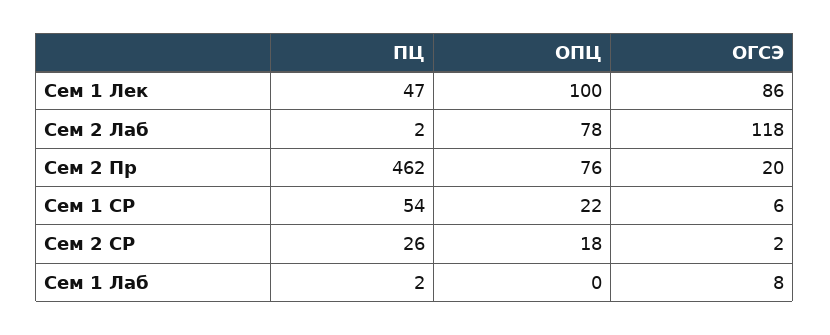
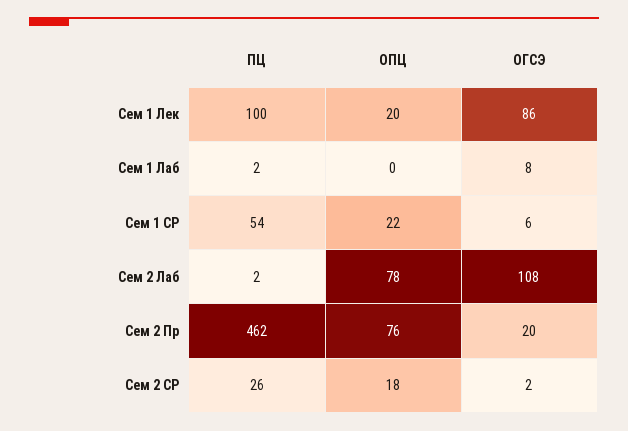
  {
    "ПЦ": {
-     "Сем 1 Лек": 47,
+     "Сем 1 Лек": 100,
      "Сем 2 Лаб": 2,
      "Сем 2 Пр": 462,
      "Сем 1 СР": 54,
      "Сем 2 СР": 26,
      "Сем 1 Лаб": 2
    },
    "ОПЦ": {
-     "Сем 1 Лек": 100,
+     "Сем 1 Лек": 20,
      "Сем 2 Лаб": 78,
      "Сем 2 Пр": 76,
      "Сем 1 СР": 22,
      "Сем 2 СР": 18,
      "Сем 1 Лаб": 0
    },
    "ОГСЭ": {
      "Сем 1 Лек": 86,
-     "Сем 2 Лаб": 118,
+     "Сем 2 Лаб": 108,
      "Сем 2 Пр": 20,
      "Сем 1 СР": 6,
      "Сем 2 СР": 2,
      "Сем 1 Лаб": 8
    }
  }

